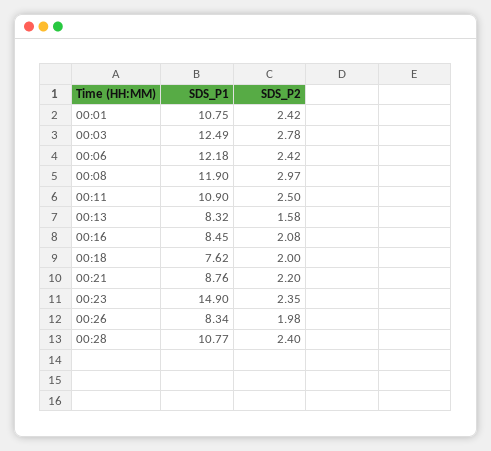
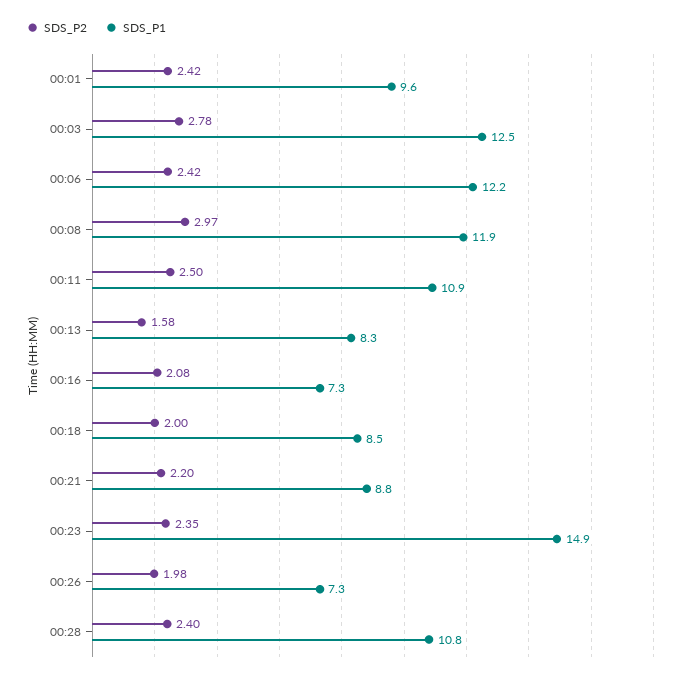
  {
    "SDS_P1": {
-     "00:01": 10.75,
+     "00:01": 9.6,
      "00:03": 12.49,
      "00:06": 12.18,
      "00:08": 11.9,
      "00:11": 10.9,
      "00:13": 8.32,
-     "00:16": 8.45,
+     "00:16": 7.3,
-     "00:18": 7.62,
+     "00:18": 8.5,
      "00:21": 8.76,
      "00:23": 14.9,
-     "00:26": 8.34,
+     "00:26": 7.3,
      "00:28": 10.77
    },
    "SDS_P2": {
      "00:01": 2.42,
      "00:03": 2.78,
      "00:06": 2.42,
      "00:08": 2.97,
      "00:11": 2.5,
      "00:13": 1.58,
      "00:16": 2.08,
      "00:18": 2,
      "00:21": 2.2,
      "00:23": 2.35,
      "00:26": 1.98,
      "00:28": 2.4
    }
  }

